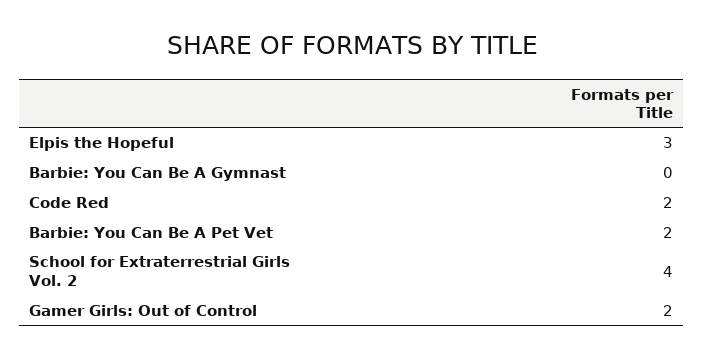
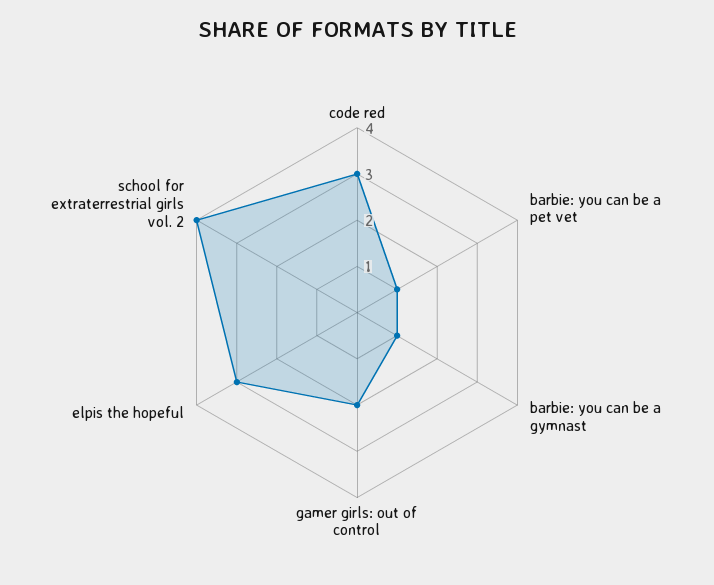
  {
    "Elpis the Hopeful": 3,
-   "Barbie: You Can Be A Gymnast": 0,
+   "Barbie: You Can Be A Gymnast": 1,
-   "Code Red": 2,
+   "Code Red": 3,
-   "Barbie: You Can Be A Pet Vet": 2,
+   "Barbie: You Can Be A Pet Vet": 1,
    "School for Extraterrestrial Girls Vol. 2": 4,
    "Gamer Girls: Out of Control": 2
  }

